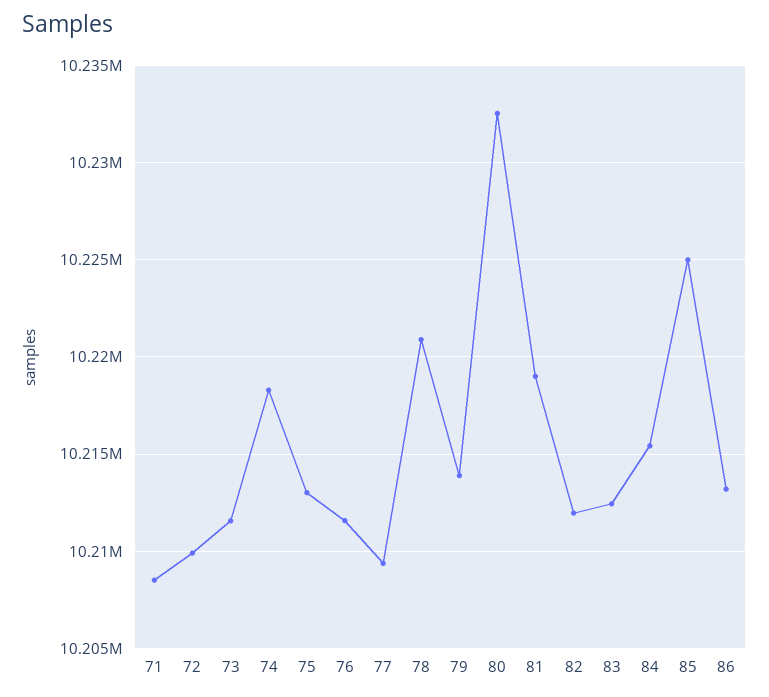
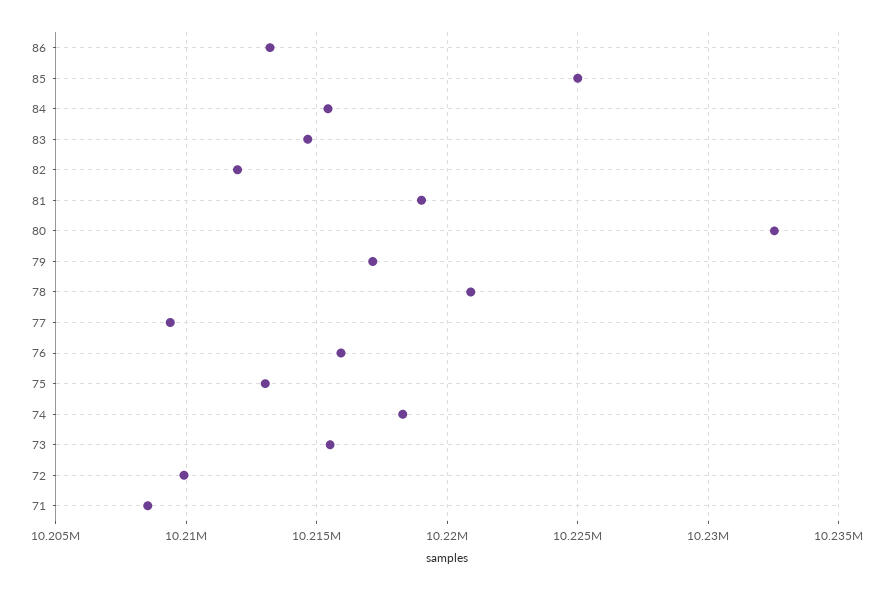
  {
    "71": 10208500,
    "72": 10210000,
-   "73": 10211500,
+   "73": 10215500,
    "74": 10218500,
    "75": 10213000,
-   "76": 10211500,
+   "76": 10216000,
    "77": 10209500,
    "78": 10221000,
-   "79": 10214000,
+   "79": 10217000,
    "80": 10232500,
    "81": 10219000,
    "82": 10212000,
-   "83": 10212500,
+   "83": 10214500,
    "84": 10215500,
    "85": 10225000,
    "86": 10213000
  }

